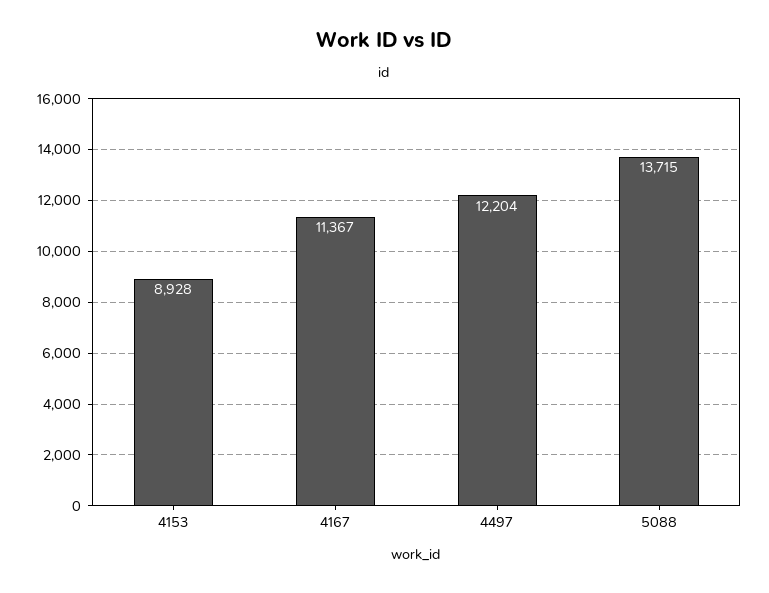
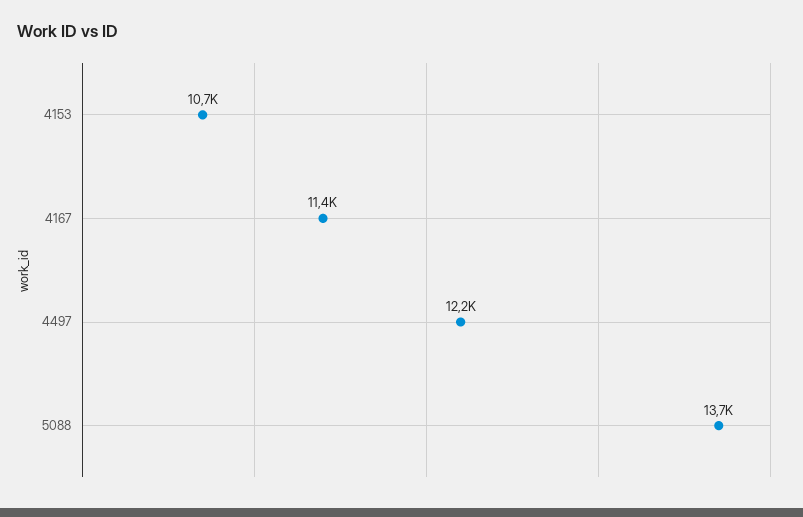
  {
-   "4153": 8928,
+   "4153": 10700,
    "4167": 11367,
    "4497": 12204,
    "5088": 13715
  }

